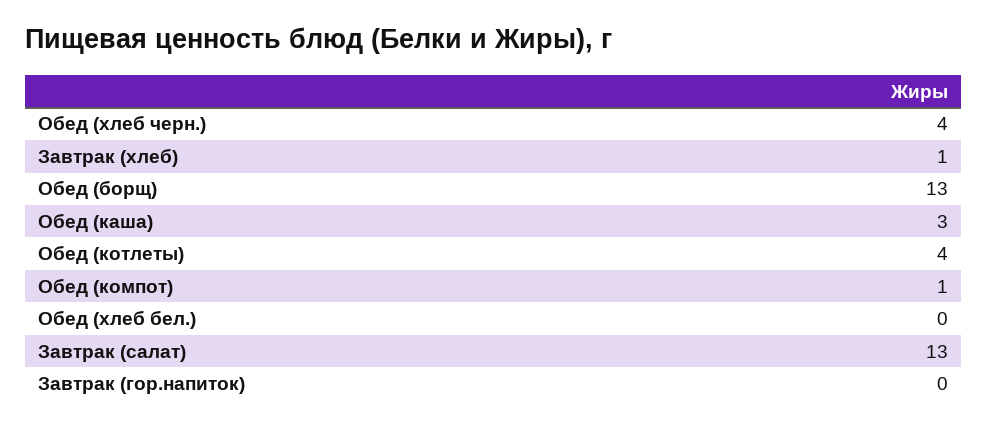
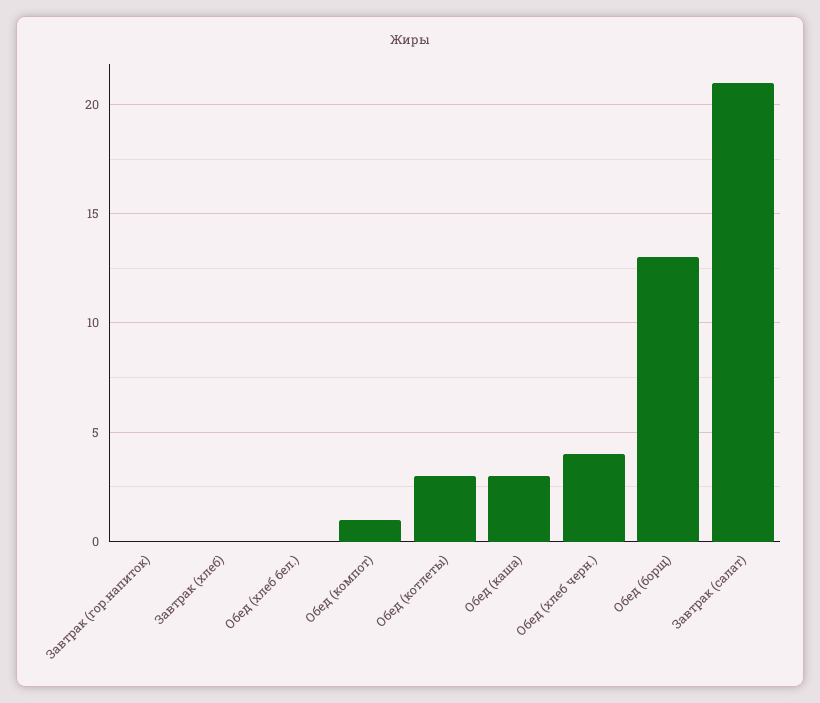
  {
    "Обед (хлеб черн.)": 4,
-   "Завтрак (хлеб)": 1,
+   "Завтрак (хлеб)": 0,
    "Обед (борщ)": 13,
    "Обед (каша)": 3,
-   "Обед (котлеты)": 4,
+   "Обед (котлеты)": 3,
    "Обед (компот)": 1,
    "Обед (хлеб бел.)": 0,
-   "Завтрак (салат)": 13,
+   "Завтрак (салат)": 21,
    "Завтрак (гор.напиток)": 0
  }

